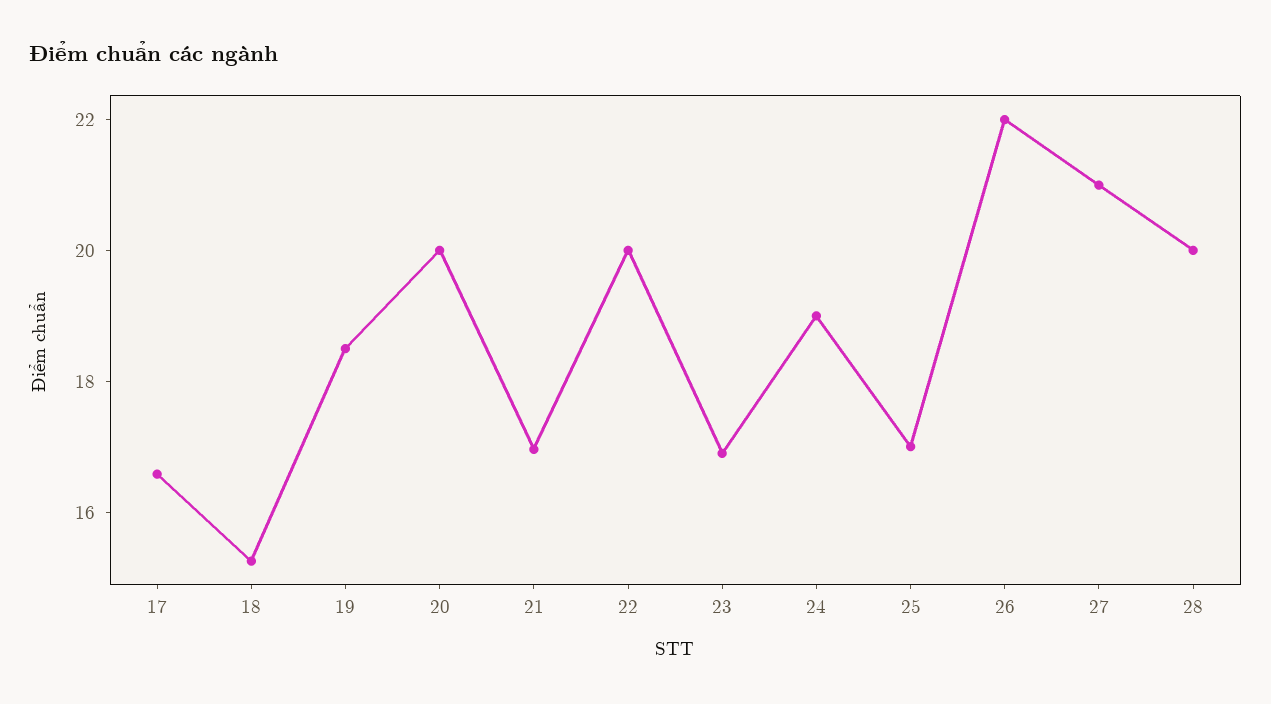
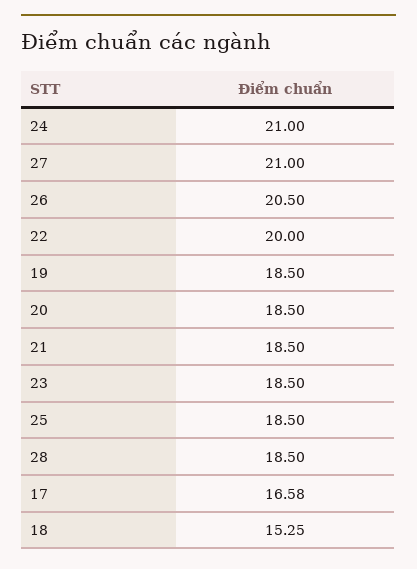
  {
    "17": 16.58,
    "18": 15.25,
    "19": 18.5,
-   "20": 20,
+   "20": 18.5,
-   "21": 17,
+   "21": 18.5,
    "22": 20,
-   "23": 17,
+   "23": 18.5,
-   "24": 19,
+   "24": 21,
-   "25": 17,
+   "25": 18.5,
-   "26": 22,
+   "26": 20.5,
    "27": 21,
-   "28": 20
+   "28": 18.5
  }

